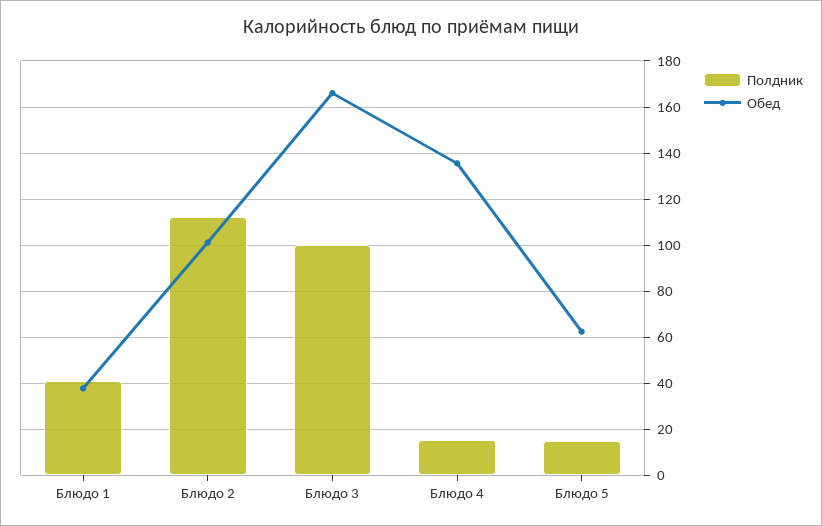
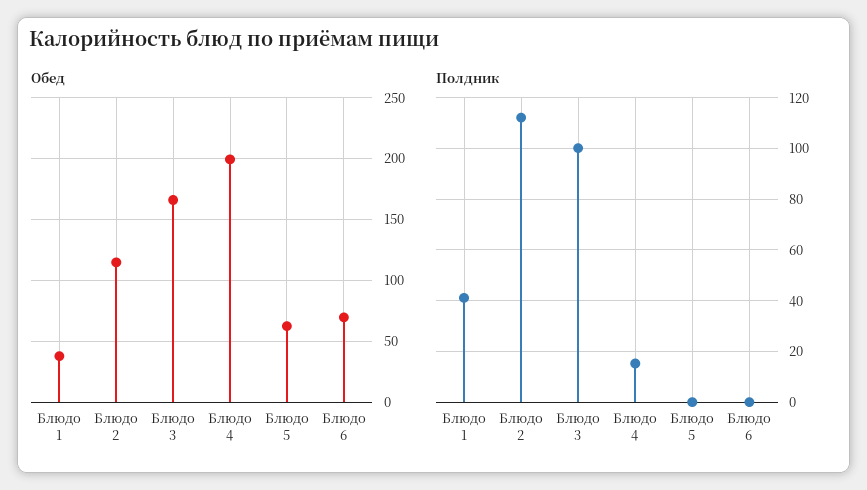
  {
    "Полдник": {
      "Блюдо 1": 40,
      "Блюдо 2": 112.5,
      "Блюдо 3": 100,
      "Блюдо 4": 15,
-     "Блюдо 5": 15
+     "Блюдо 5": 0,
+     "Блюдо 6": 0
    },
    "Обед": {
      "Блюдо 1": 40,
-     "Блюдо 2": 100,
+     "Блюдо 2": 115,
      "Блюдо 3": 165,
-     "Блюдо 4": 135,
+     "Блюдо 4": 200,
-     "Блюдо 5": 60
+     "Блюдо 5": 60,
+     "Блюдо 6": 70
    }
  }

